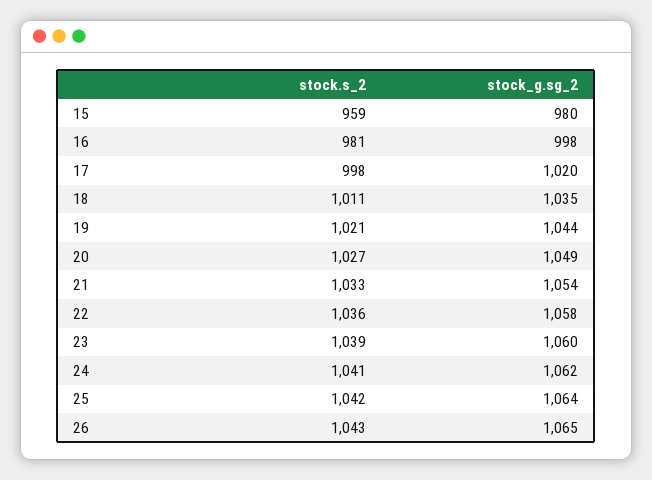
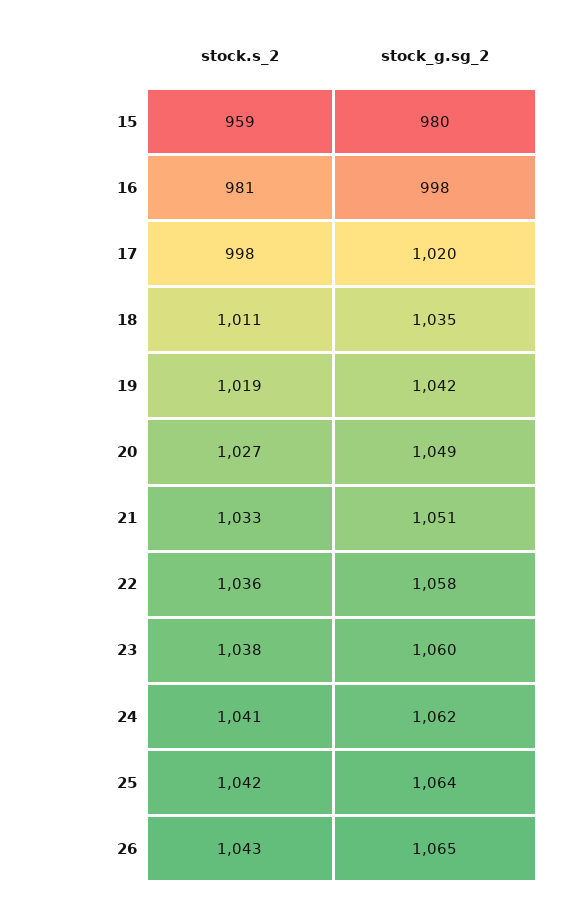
  {
    "stock.s_2": {
      "15": 959,
      "16": 981,
      "17": 998,
      "18": 1011,
-     "19": 1021,
+     "19": 1019,
      "20": 1027,
      "21": 1033,
      "22": 1036,
-     "23": 1039,
+     "23": 1038,
      "24": 1041,
      "25": 1042,
      "26": 1043
    },
    "stock_g.sg_2": {
      "15": 980,
      "16": 998,
      "17": 1020,
      "18": 1035,
-     "19": 1044,
+     "19": 1042,
      "20": 1049,
-     "21": 1054,
+     "21": 1051,
      "22": 1058,
      "23": 1060,
      "24": 1062,
      "25": 1064,
      "26": 1065
    }
  }

